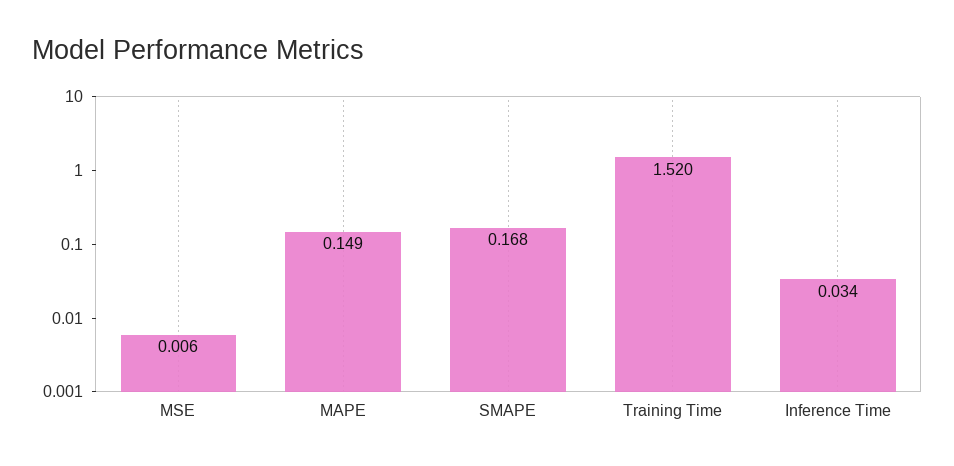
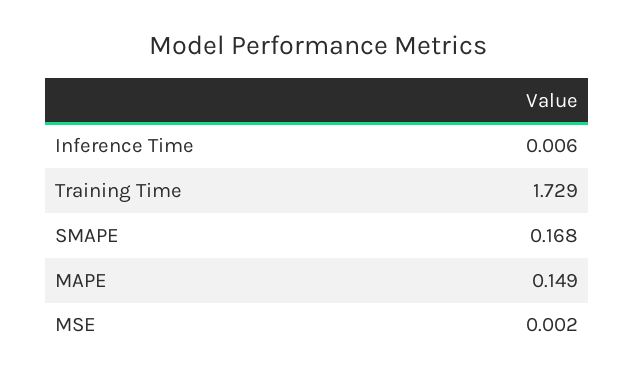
  {
-   "MSE": 0.006,
+   "MSE": 0.002,
    "MAPE": 0.149,
    "SMAPE": 0.168,
-   "Training Time": 1.52,
+   "Training Time": 1.729,
-   "Inference Time": 0.034
+   "Inference Time": 0.006
  }

